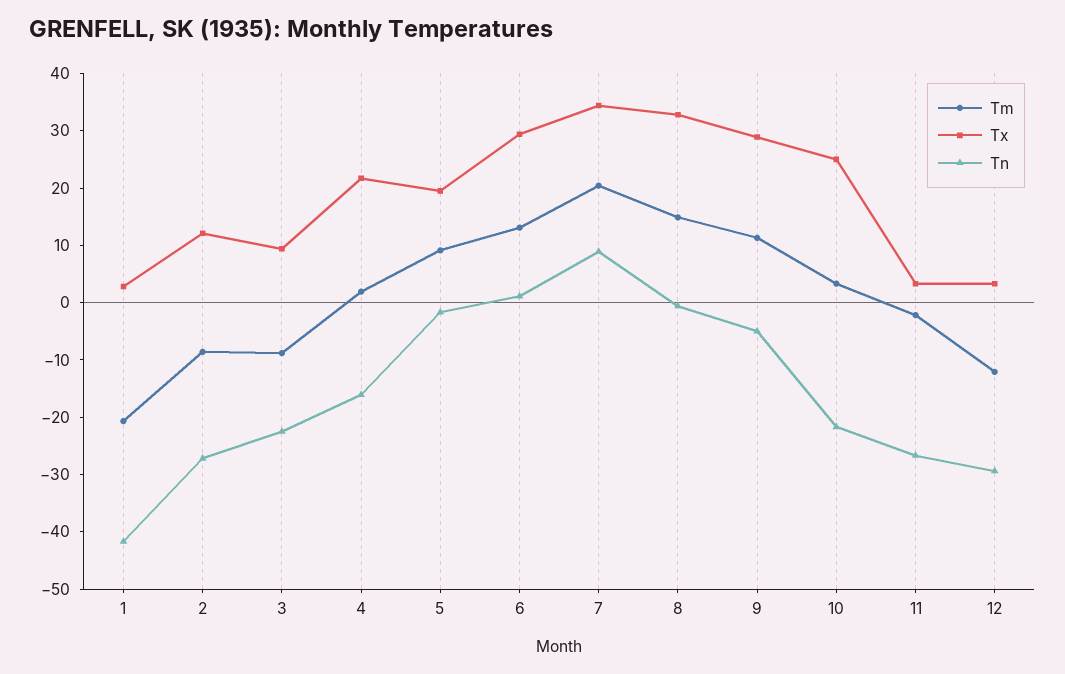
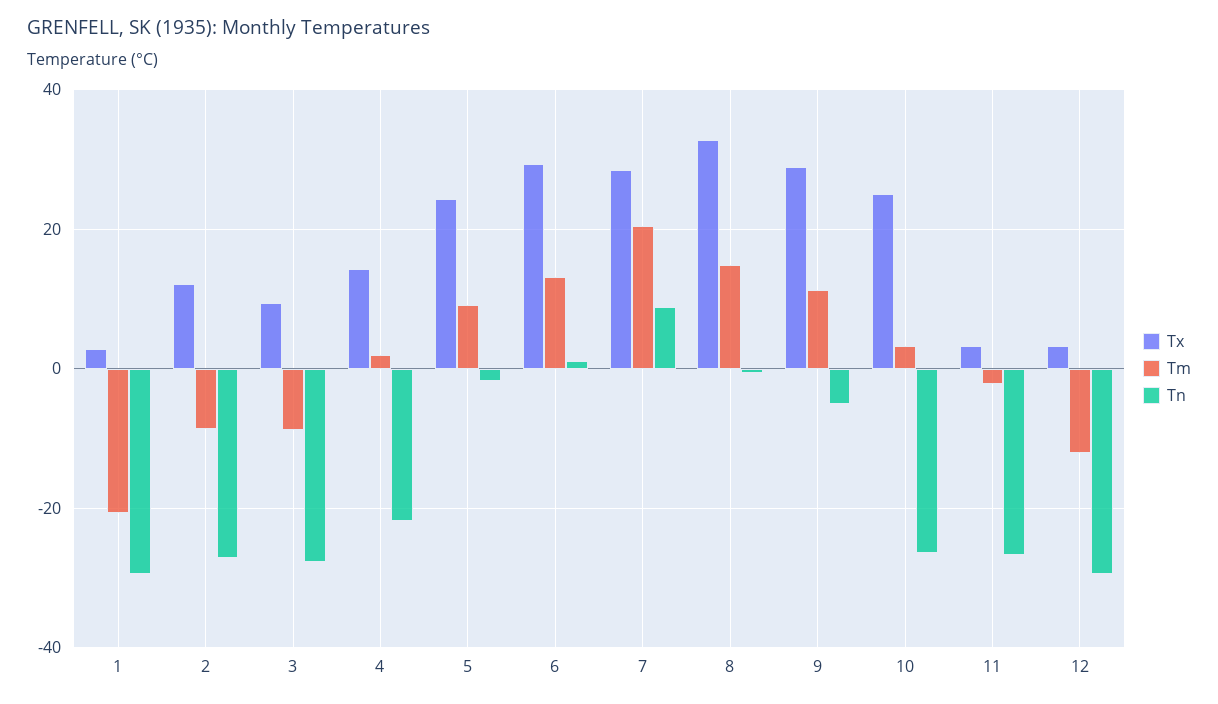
  {
    "Tm": {
      "1": -20,
      "2": -8,
      "3": -8,
      "4": 2,
      "5": 10,
      "6": 14,
      "7": 20,
      "8": 14,
      "9": 12,
      "10": 4,
      "11": -2,
      "12": -12
    },
    "Tx": {
      "1": 2,
      "2": 12,
      "3": 10,
-     "4": 22,
+     "4": 14,
-     "5": 20,
+     "5": 24,
      "6": 30,
-     "7": 34,
+     "7": 28,
      "8": 32,
      "9": 28,
      "10": 26,
      "11": 4,
      "12": 4
    },
    "Tn": {
-     "1": -42,
+     "1": -30,
      "2": -28,
-     "3": -22,
+     "3": -28,
-     "4": -16,
+     "4": -22,
      "5": -2,
      "6": 2,
      "7": 8,
      "8": 0,
      "9": -6,
-     "10": -22,
+     "10": -26,
      "11": -26,
      "12": -30
    }
  }

